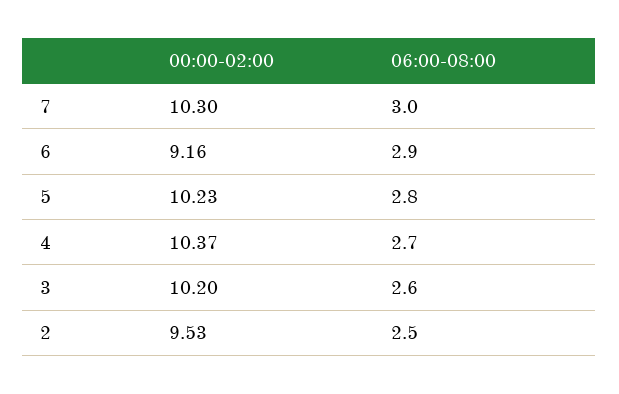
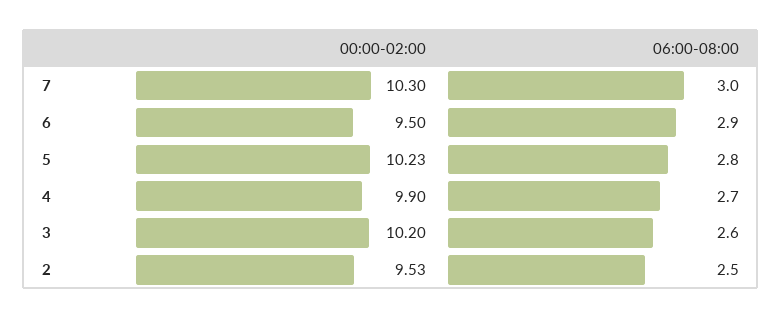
  {
    "00:00-02:00": {
      "7": 10.3,
-     "6": 9.16,
+     "6": 9.5,
      "5": 10.23,
-     "4": 10.37,
+     "4": 9.9,
      "3": 10.2,
      "2": 9.53
    },
    "06:00-08:00": {
      "7": 3,
      "6": 2.9,
      "5": 2.8,
      "4": 2.7,
      "3": 2.6,
      "2": 2.5
    }
  }

